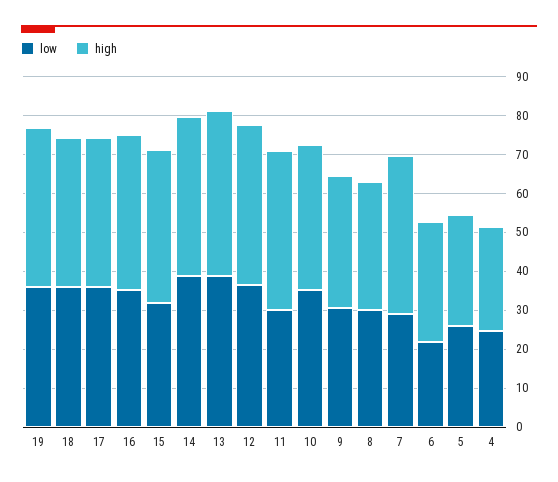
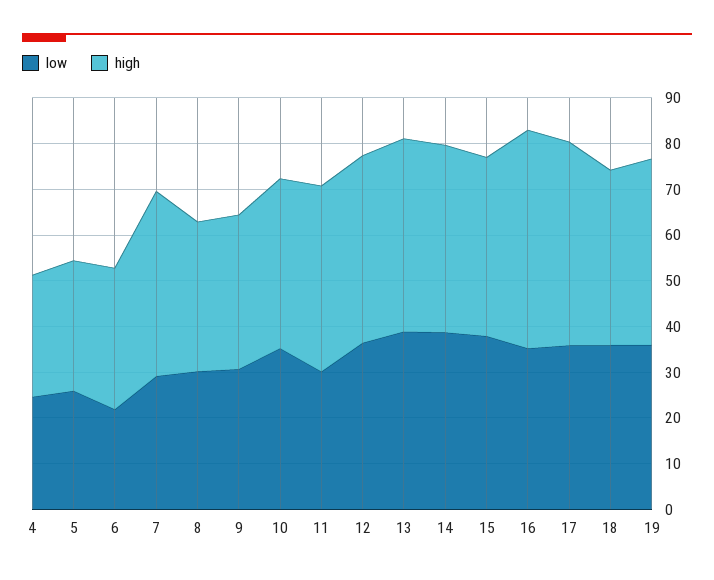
  {
    "low": {
      "19": 36,
      "18": 36,
      "17": 36,
      "16": 36,
-     "15": 32.5,
+     "15": 38,
      "14": 38,
      "13": 38,
      "12": 36,
      "11": 30,
      "10": 36,
      "9": 30,
      "8": 30,
      "7": 30,
      "6": 22,
      "5": 26,
      "4": 24
    },
    "high": {
      "19": 40,
      "18": 38,
-     "17": 37.5,
+     "17": 44,
-     "16": 40,
+     "16": 48,
      "15": 40,
      "14": 40,
      "13": 42,
      "12": 40,
      "11": 40,
      "10": 38,
      "9": 34,
      "8": 32,
      "7": 40,
      "6": 30,
      "5": 28,
      "4": 26
    }
  }

